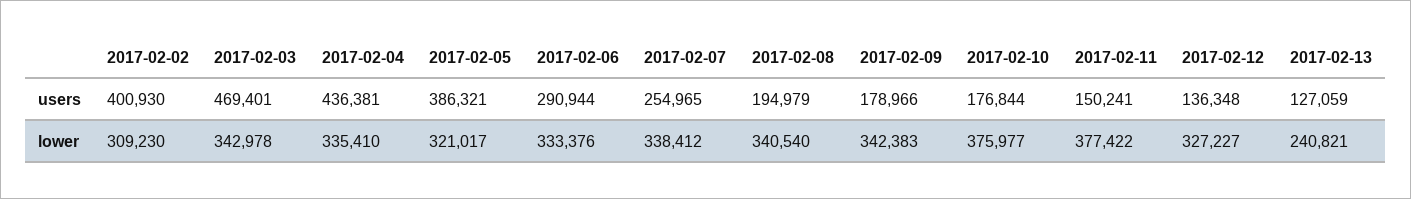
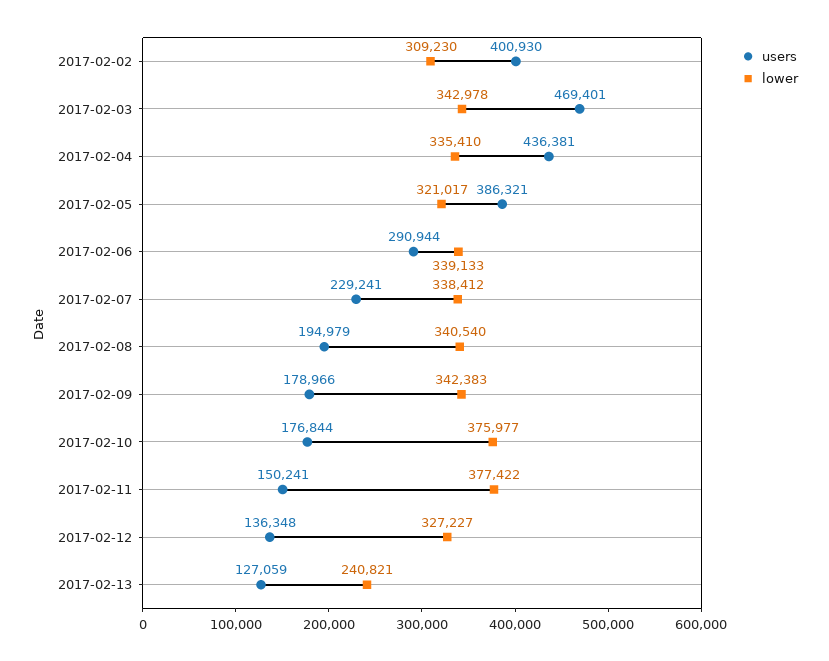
  {
    "users": {
      "2017-02-02": 400930,
      "2017-02-03": 469401,
      "2017-02-04": 436381,
      "2017-02-05": 386321,
      "2017-02-06": 290944,
-     "2017-02-07": 254965,
+     "2017-02-07": 229241,
      "2017-02-08": 194979,
      "2017-02-09": 178966,
      "2017-02-10": 176844,
      "2017-02-11": 150241,
      "2017-02-12": 136348,
      "2017-02-13": 127059
    },
    "lower": {
      "2017-02-02": 309230,
      "2017-02-03": 342978,
      "2017-02-04": 335410,
      "2017-02-05": 321017,
-     "2017-02-06": 333376,
+     "2017-02-06": 339133,
      "2017-02-07": 338412,
      "2017-02-08": 340540,
      "2017-02-09": 342383,
      "2017-02-10": 375977,
      "2017-02-11": 377422,
      "2017-02-12": 327227,
      "2017-02-13": 240821
    }
  }

